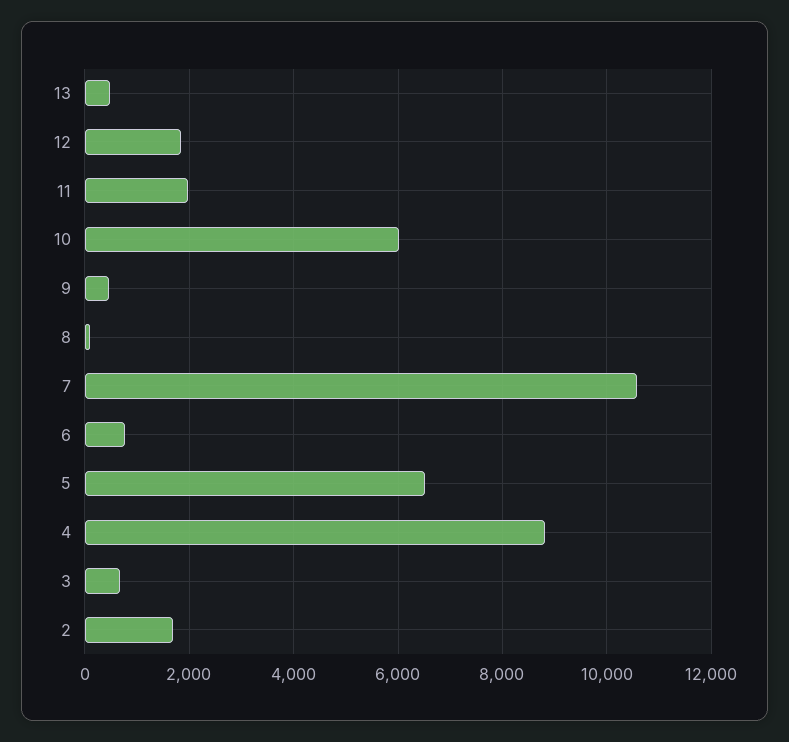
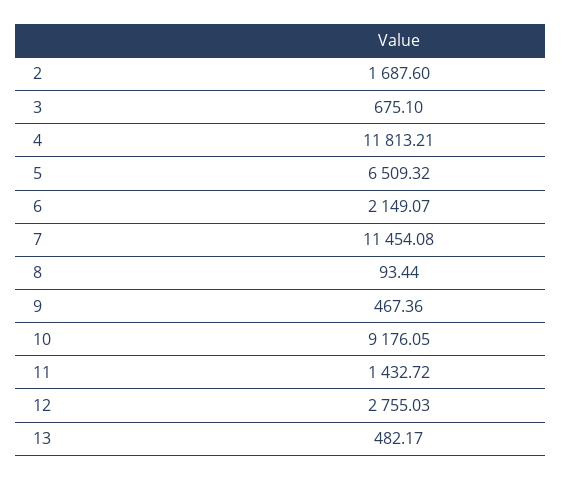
  {
    "13": 482.17,
-   "12": 1800,
+   "12": 2755.03,
-   "11": 2000,
+   "11": 1432.72,
-   "10": 6000,
+   "10": 9176.05,
    "9": 467.36,
    "8": 93.44,
-   "7": 10600,
+   "7": 11454.08,
-   "6": 800,
+   "6": 2149.07,
    "5": 6509.32,
-   "4": 8800,
+   "4": 11813.21,
    "3": 675.1,
    "2": 1687.6
  }

